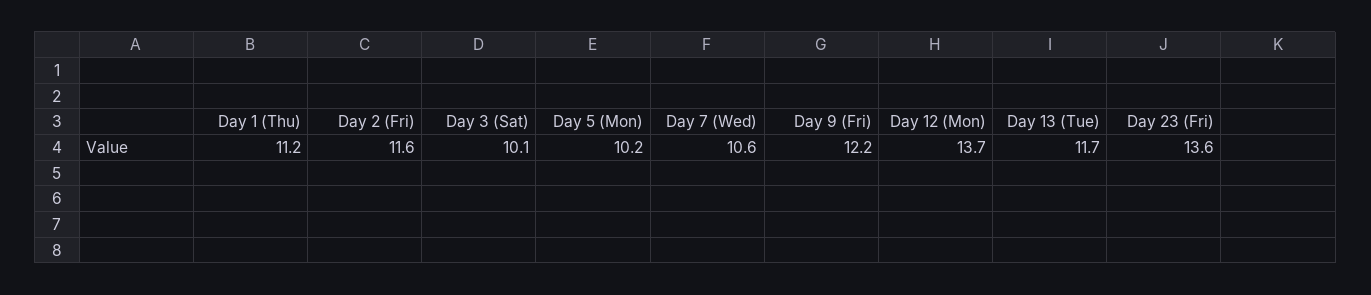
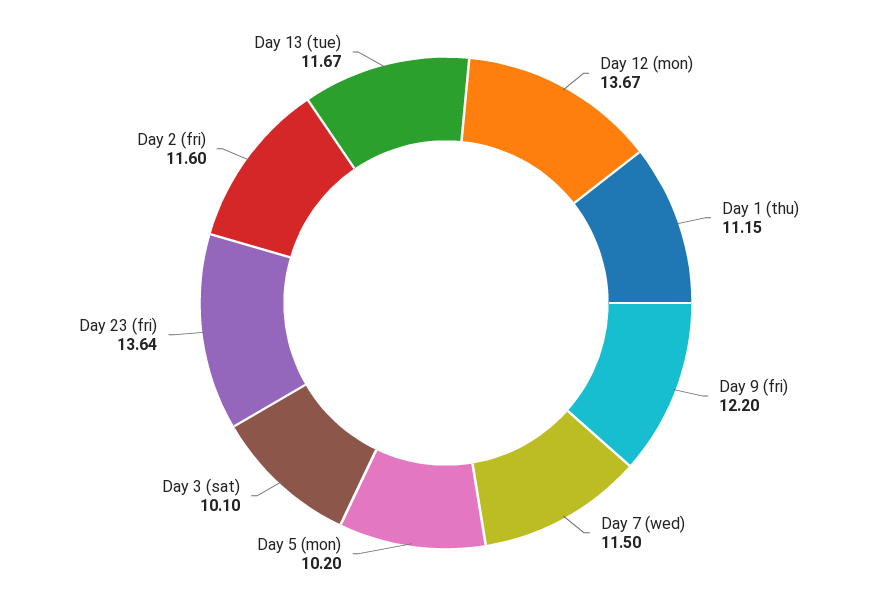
  {
    "Day 1 (Thu)": 11.15,
    "Day 2 (Fri)": 11.6,
    "Day 3 (Sat)": 10.1,
    "Day 5 (Mon)": 10.2,
-   "Day 7 (Wed)": 10.6,
+   "Day 7 (Wed)": 11.5,
    "Day 9 (Fri)": 12.2,
    "Day 12 (Mon)": 13.67,
    "Day 13 (Tue)": 11.67,
    "Day 23 (Fri)": 13.64
  }

